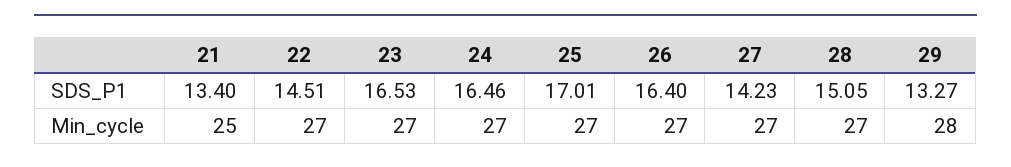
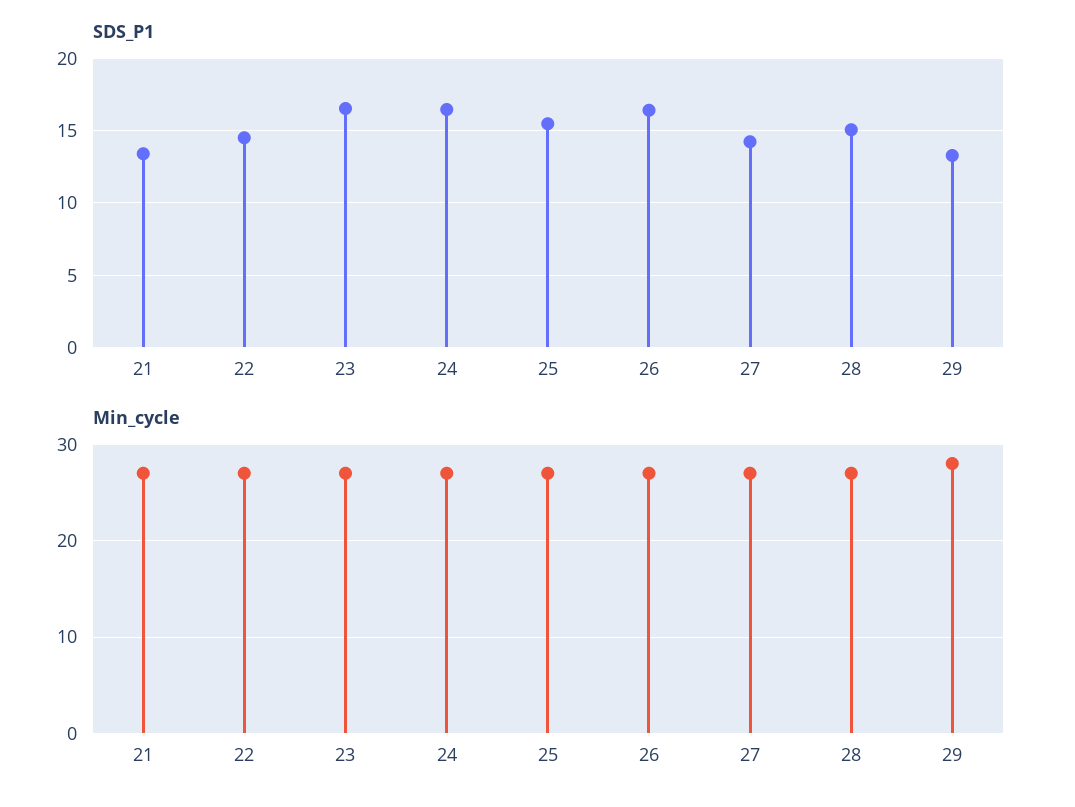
  {
    "SDS_P1": {
      "21": 13.4,
      "22": 14.51,
      "23": 16.53,
      "24": 16.46,
-     "25": 17.01,
+     "25": 15.5,
      "26": 16.4,
      "27": 14.23,
      "28": 15.05,
      "29": 13.27
    },
    "Min_cycle": {
-     "21": 25,
+     "21": 27,
      "22": 27,
      "23": 27,
      "24": 27,
      "25": 27,
      "26": 27,
      "27": 27,
      "28": 27,
      "29": 28
    }
  }

